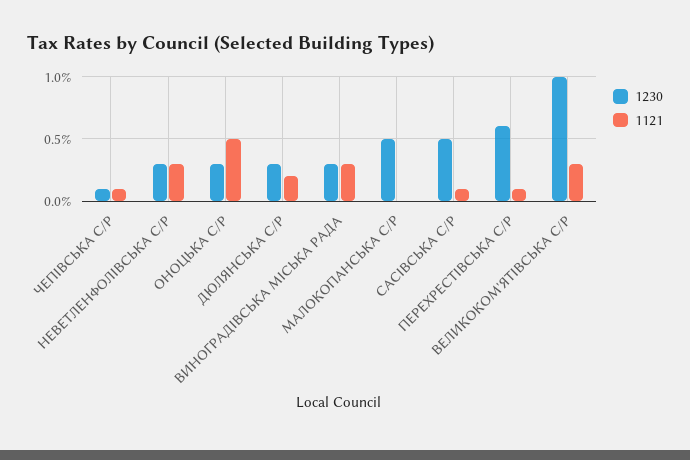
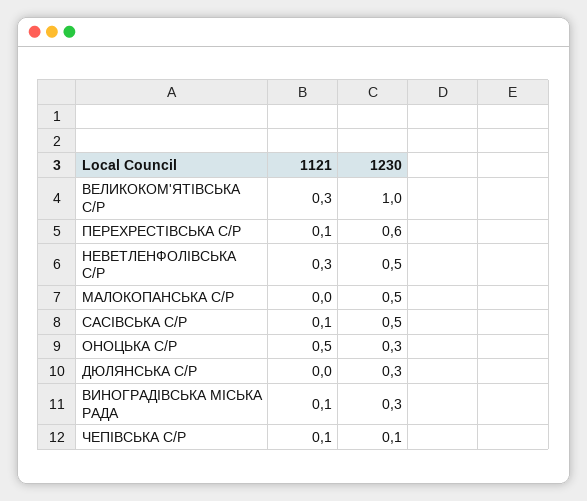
  {
    "1230": {
      "ЧЕПІВСЬКА С/Р": 0.1,
-     "НЕВЕТЛЕНФОЛІВСЬКА С/Р": 0.3,
+     "НЕВЕТЛЕНФОЛІВСЬКА С/Р": 0.5,
      "ОНОЦЬКА С/Р": 0.3,
      "ДЮЛЯНСЬКА С/Р": 0.3,
      "ВИНОГРАДІВСЬКА МІСЬКА РАДА": 0.3,
      "МАЛОКОПАНСЬКА С/Р": 0.5,
      "САСІВСЬКА С/Р": 0.5,
      "ПЕРЕХРЕСТІВСЬКА С/Р": 0.6,
      "ВЕЛИКОКОМ'ЯТІВСЬКА С/Р": 1
    },
    "1121": {
      "ЧЕПІВСЬКА С/Р": 0.1,
      "НЕВЕТЛЕНФОЛІВСЬКА С/Р": 0.3,
      "ОНОЦЬКА С/Р": 0.5,
-     "ДЮЛЯНСЬКА С/Р": 0.2,
+     "ДЮЛЯНСЬКА С/Р": 0,
-     "ВИНОГРАДІВСЬКА МІСЬКА РАДА": 0.3,
+     "ВИНОГРАДІВСЬКА МІСЬКА РАДА": 0.1,
      "МАЛОКОПАНСЬКА С/Р": 0,
      "САСІВСЬКА С/Р": 0.1,
      "ПЕРЕХРЕСТІВСЬКА С/Р": 0.1,
      "ВЕЛИКОКОМ'ЯТІВСЬКА С/Р": 0.3
    }
  }

